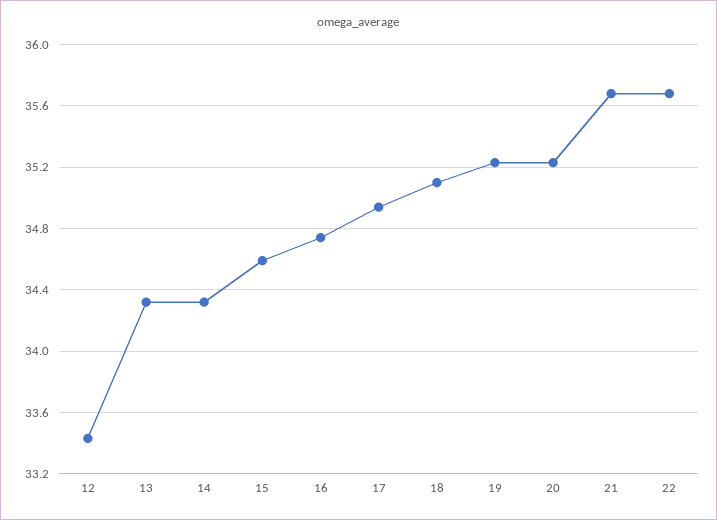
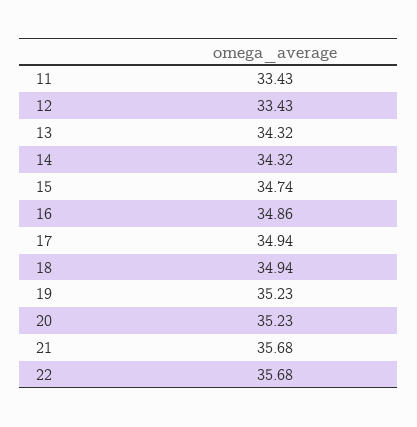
  {
    "12": 33.43,
    "13": 34.32,
    "14": 34.32,
-   "15": 34.6,
+   "15": 34.74,
-   "16": 34.75,
+   "16": 34.86,
    "17": 34.94,
-   "18": 35.1,
+   "18": 34.94,
    "19": 35.23,
    "20": 35.23,
    "21": 35.68,
-   "22": 35.68
+   "22": 35.68,
+   "11": 33.43
  }

